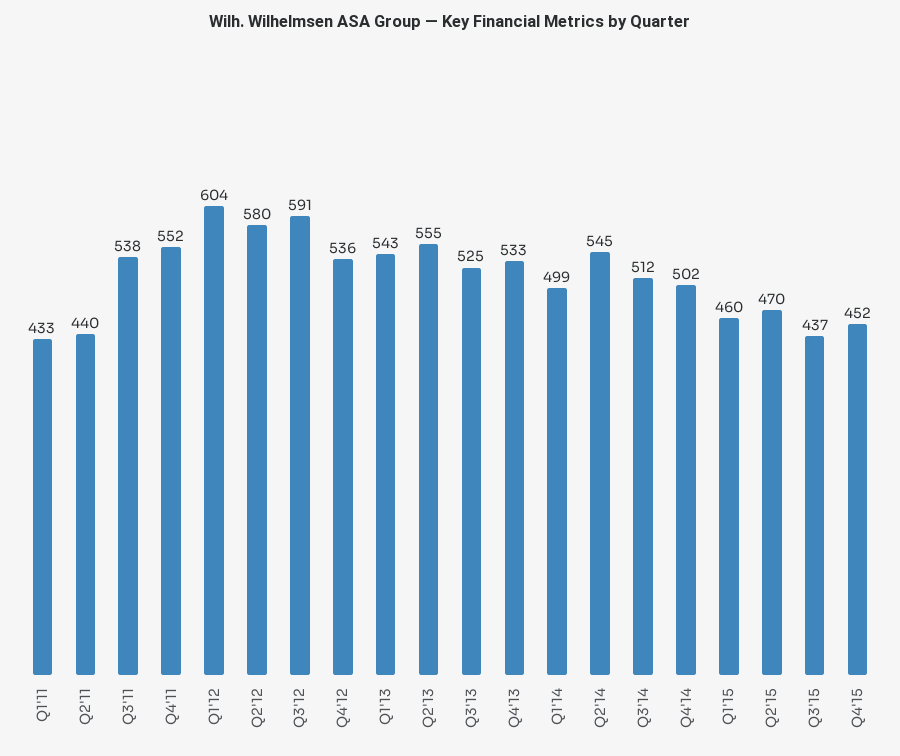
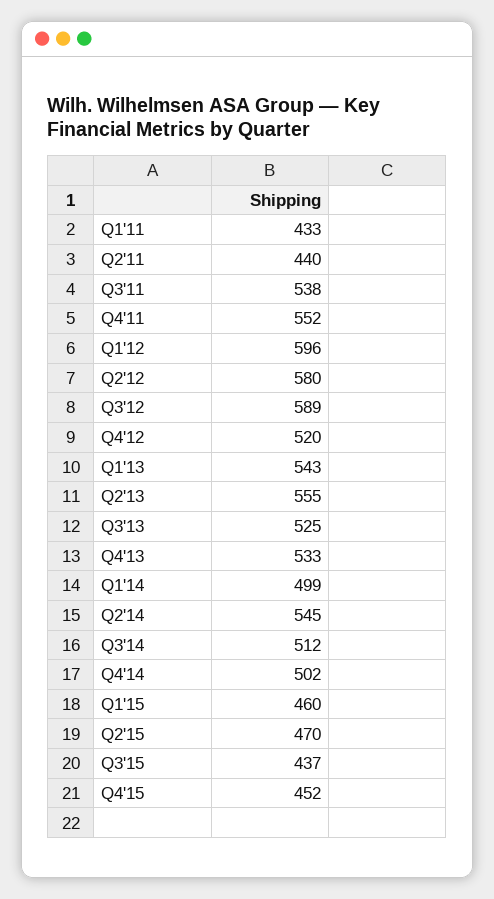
  {
    "Q1'11": 433,
    "Q2'11": 440,
    "Q3'11": 538,
    "Q4'11": 552,
-   "Q1'12": 604,
+   "Q1'12": 596,
    "Q2'12": 580,
-   "Q3'12": 591,
+   "Q3'12": 589,
-   "Q4'12": 536,
+   "Q4'12": 520,
    "Q1'13": 543,
    "Q2'13": 555,
    "Q3'13": 525,
    "Q4'13": 533,
    "Q1'14": 499,
    "Q2'14": 545,
    "Q3'14": 512,
    "Q4'14": 502,
    "Q1'15": 460,
    "Q2'15": 470,
    "Q3'15": 437,
    "Q4'15": 452
  }

